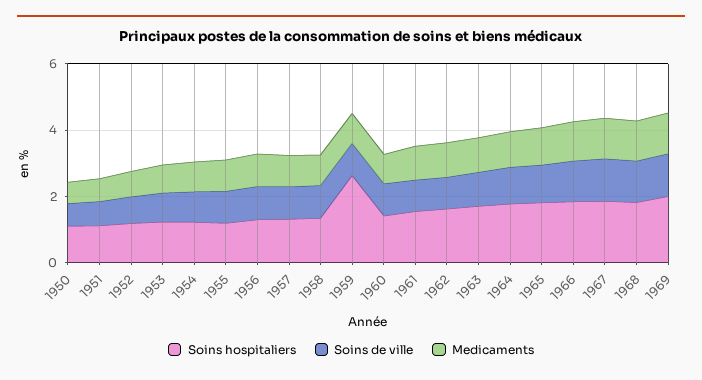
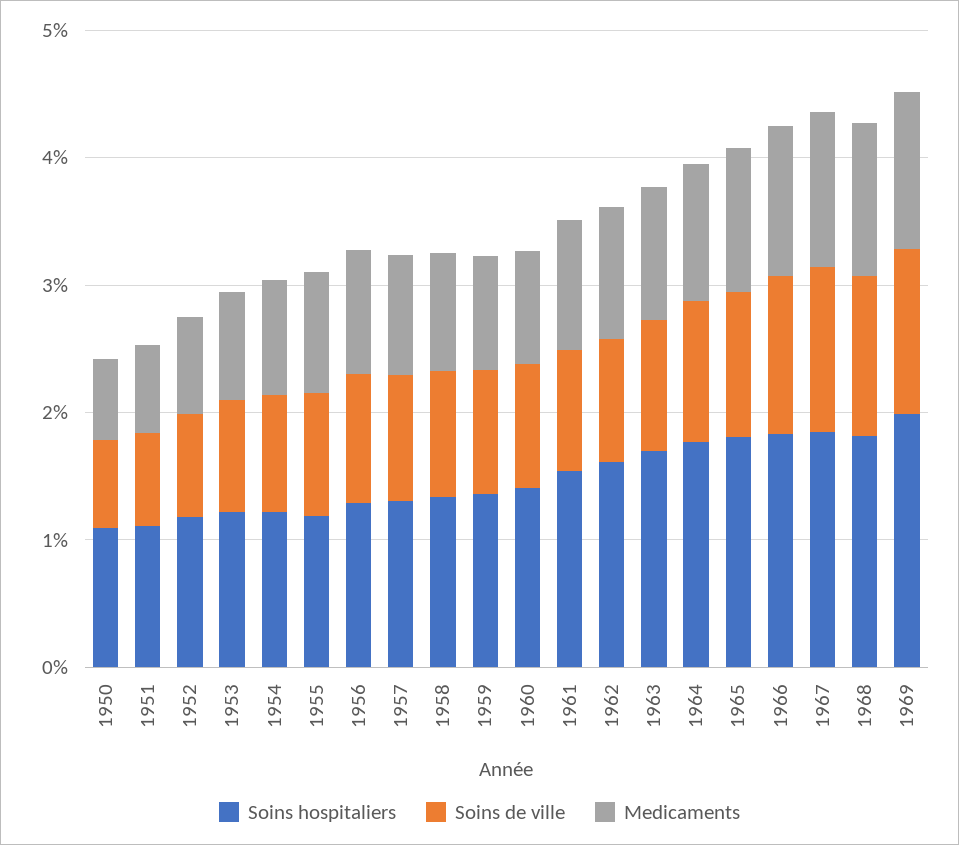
  {
    "Soins hospitaliers": {
      "1950": 1,
      "1951": 1.2,
      "1952": 1.2,
      "1953": 1.2,
      "1954": 1.2,
      "1955": 1.2,
      "1956": 1.2,
      "1957": 1.4,
      "1958": 1.4,
-     "1959": 2.5,
+     "1959": 1.4,
      "1960": 1.4,
      "1961": 1.6,
      "1962": 1.6,
      "1963": 1.8,
      "1964": 1.8,
      "1965": 1.8,
      "1966": 1.8,
      "1967": 1.8,
      "1968": 1.8,
      "1969": 2
    },
    "Soins de ville": {
      "1950": 0.6,
      "1951": 0.8,
      "1952": 0.8,
      "1953": 0.8,
      "1954": 1,
      "1955": 1,
      "1956": 1,
      "1957": 1,
      "1958": 1,
      "1959": 1,
      "1960": 1,
      "1961": 1,
      "1962": 1,
      "1963": 1,
      "1964": 1.2,
      "1965": 1.2,
      "1966": 1.2,
      "1967": 1.2,
      "1968": 1.2,
      "1969": 1.2
    },
    "Medicaments": {
      "1950": 0.6,
      "1951": 0.6,
      "1952": 0.8,
      "1953": 0.8,
      "1954": 0.8,
      "1955": 1,
      "1956": 1,
      "1957": 1,
      "1958": 1,
      "1959": 0.8,
      "1960": 0.8,
      "1961": 1,
      "1962": 1,
      "1963": 1,
      "1964": 1,
      "1965": 1.2,
      "1966": 1.2,
      "1967": 1.2,
      "1968": 1.2,
      "1969": 1.2
    }
  }

